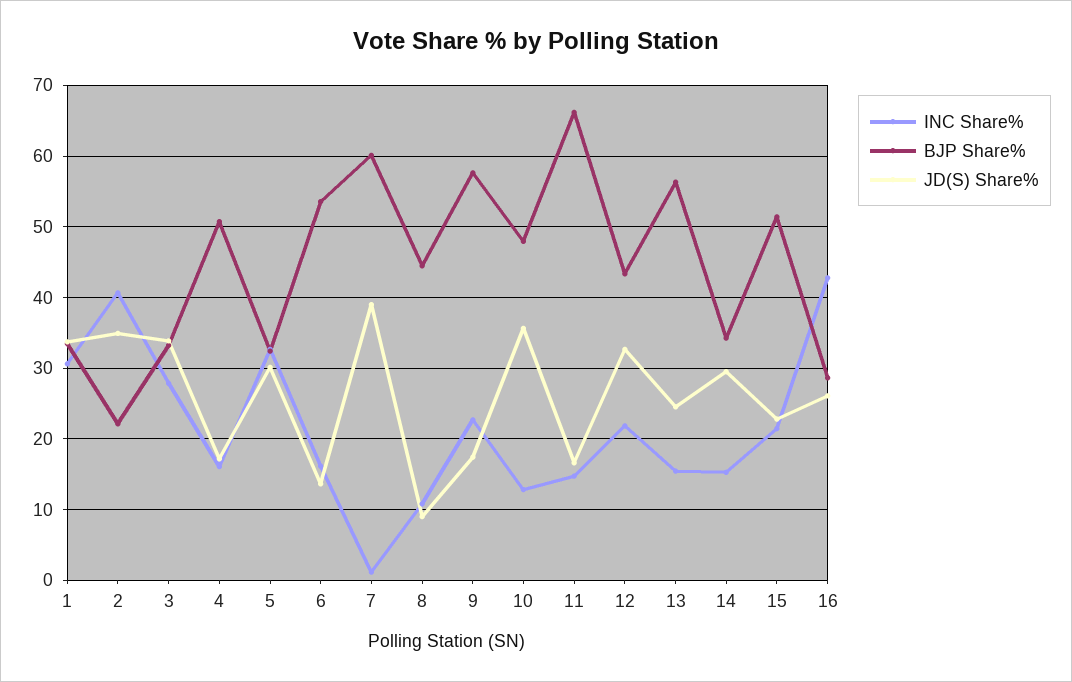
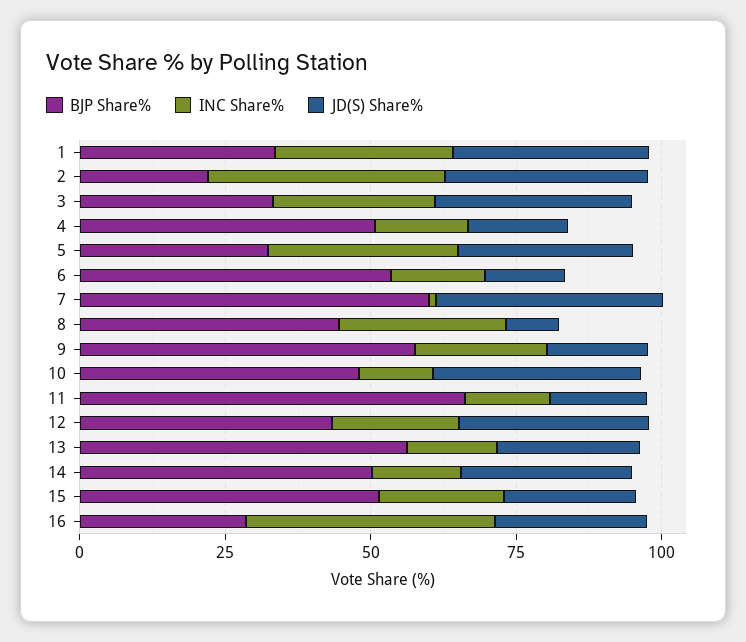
  {
    "INC Share%": {
      "1": 31,
      "2": 41,
      "3": 28,
      "4": 16,
      "5": 33,
      "6": 16,
      "7": 1,
-     "8": 11,
+     "8": 30,
      "9": 23,
      "10": 13,
      "11": 15,
      "12": 22,
      "13": 15,
      "14": 15,
      "15": 21,
      "16": 43
    },
    "BJP Share%": {
      "1": 33,
      "2": 22,
      "3": 33,
      "4": 51,
      "5": 32,
      "6": 54,
      "7": 60,
      "8": 44,
      "9": 58,
      "10": 48,
      "11": 66,
      "12": 43,
      "13": 56,
-     "14": 34,
+     "14": 50,
      "15": 51,
      "16": 29
    },
    "JD(S) Share%": {
      "1": 34,
      "2": 35,
      "3": 34,
      "4": 17,
      "5": 30,
      "6": 14,
      "7": 39,
      "8": 9,
      "9": 17,
      "10": 36,
      "11": 17,
      "12": 33,
      "13": 25,
      "14": 30,
      "15": 23,
      "16": 26
    }
  }

